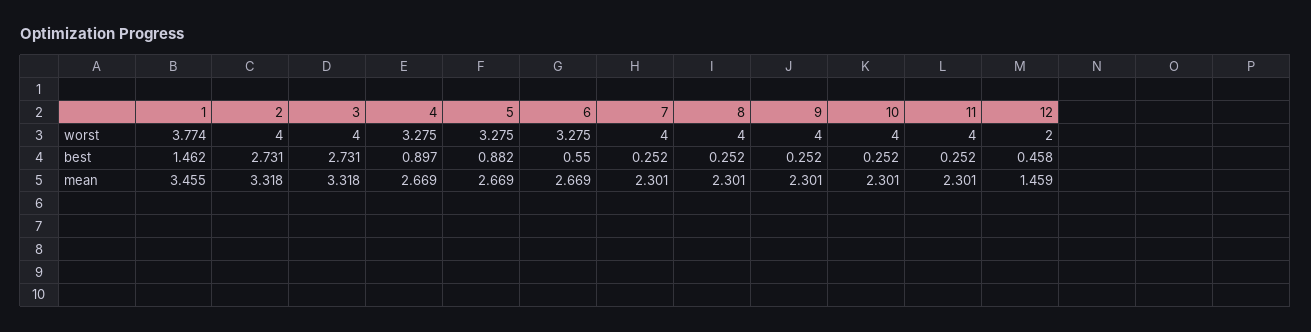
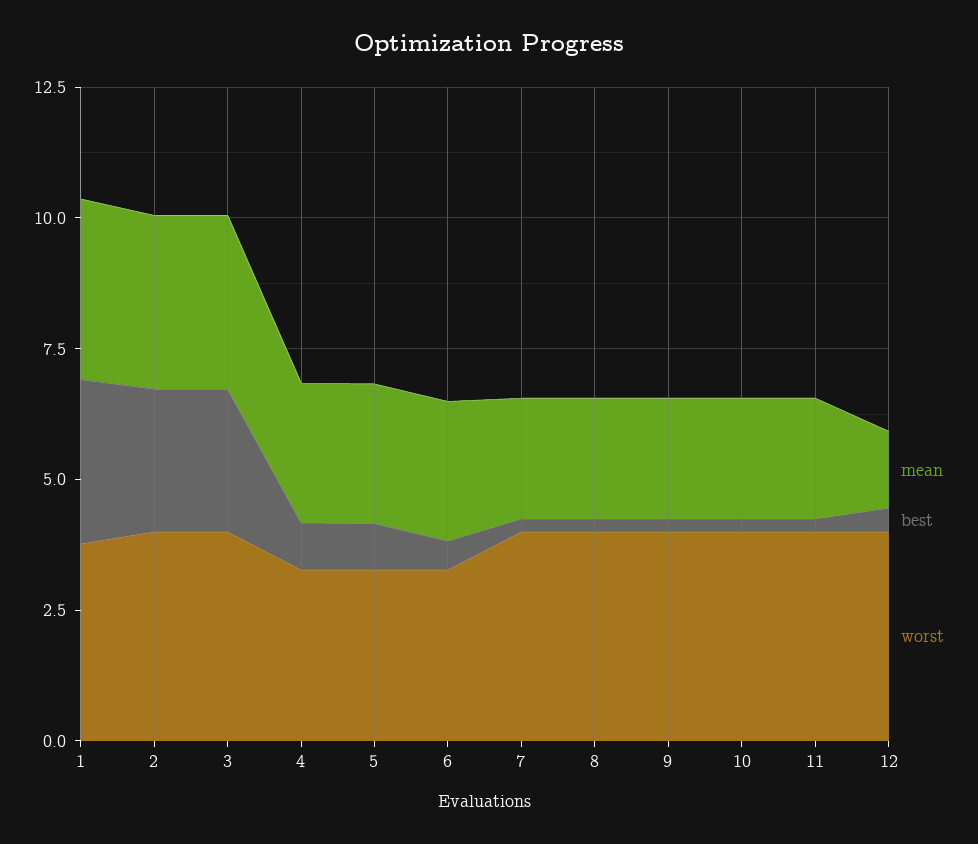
  {
    "worst": {
      "1": 3.774,
      "2": 4,
      "3": 4,
      "4": 3.275,
      "5": 3.275,
      "6": 3.275,
      "7": 4,
      "8": 4,
      "9": 4,
      "10": 4,
      "11": 4,
-     "12": 2
+     "12": 4
    },
    "best": {
-     "1": 1.462,
+     "1": 3,
      "2": 2.731,
      "3": 2.731,
      "4": 0.897,
      "5": 0.882,
      "6": 0.55,
      "7": 0.252,
      "8": 0.252,
      "9": 0.252,
      "10": 0.252,
      "11": 0.252,
      "12": 0.458
    },
    "mean": {
      "1": 3.455,
      "2": 3.318,
      "3": 3.318,
      "4": 2.669,
      "5": 2.669,
      "6": 2.669,
      "7": 2.301,
      "8": 2.301,
      "9": 2.301,
      "10": 2.301,
      "11": 2.301,
      "12": 1.459
    }
  }

